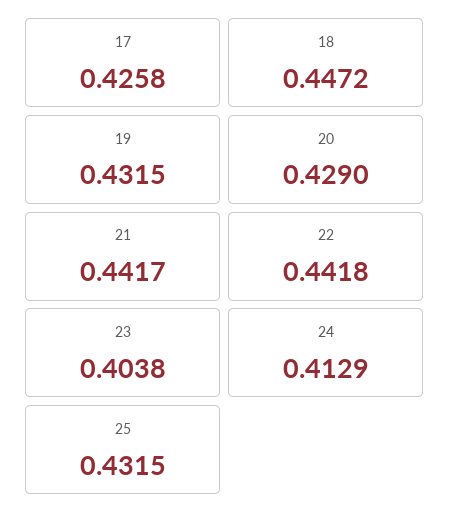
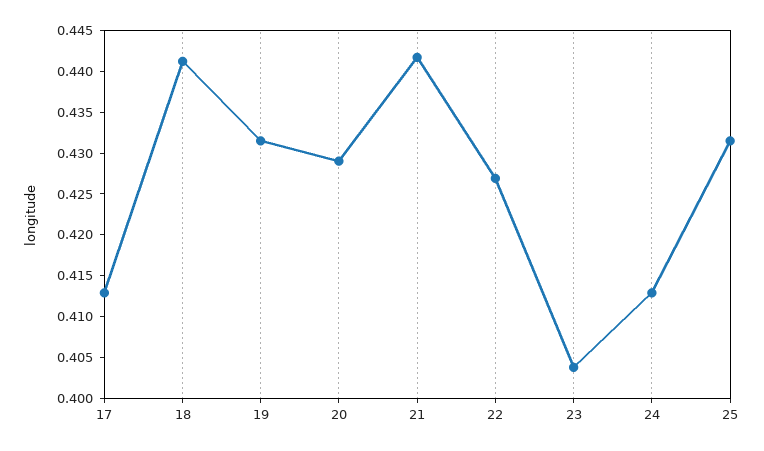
  {
-   "17": 0.4258,
+   "17": 0.413,
-   "18": 0.4472,
+   "18": 0.441,
    "19": 0.4315,
    "20": 0.429,
    "21": 0.4417,
-   "22": 0.4418,
+   "22": 0.427,
    "23": 0.4038,
    "24": 0.4129,
    "25": 0.4315
  }

